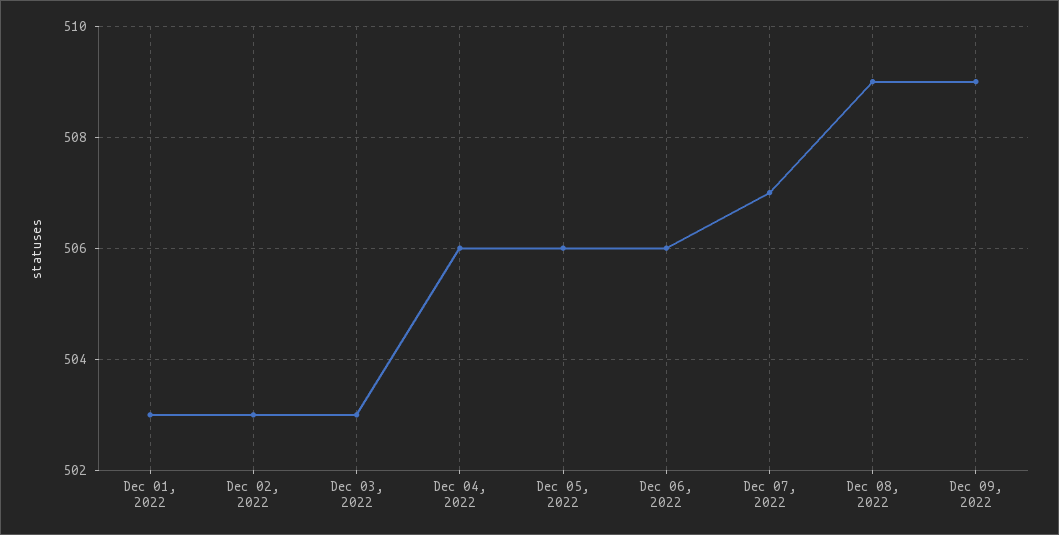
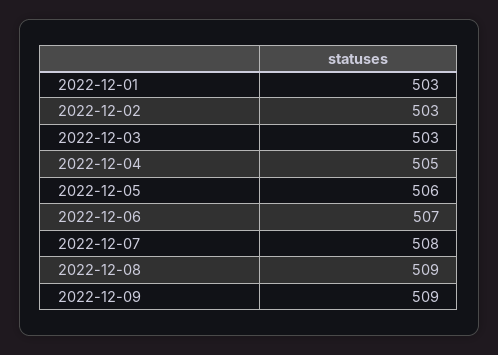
  {
    "Dec 01, 2022": 503,
    "Dec 02, 2022": 503,
    "Dec 03, 2022": 503,
-   "Dec 04, 2022": 506,
+   "Dec 04, 2022": 505,
    "Dec 05, 2022": 506,
-   "Dec 06, 2022": 506,
+   "Dec 06, 2022": 507,
-   "Dec 07, 2022": 507,
+   "Dec 07, 2022": 508,
    "Dec 08, 2022": 509,
    "Dec 09, 2022": 509
  }

